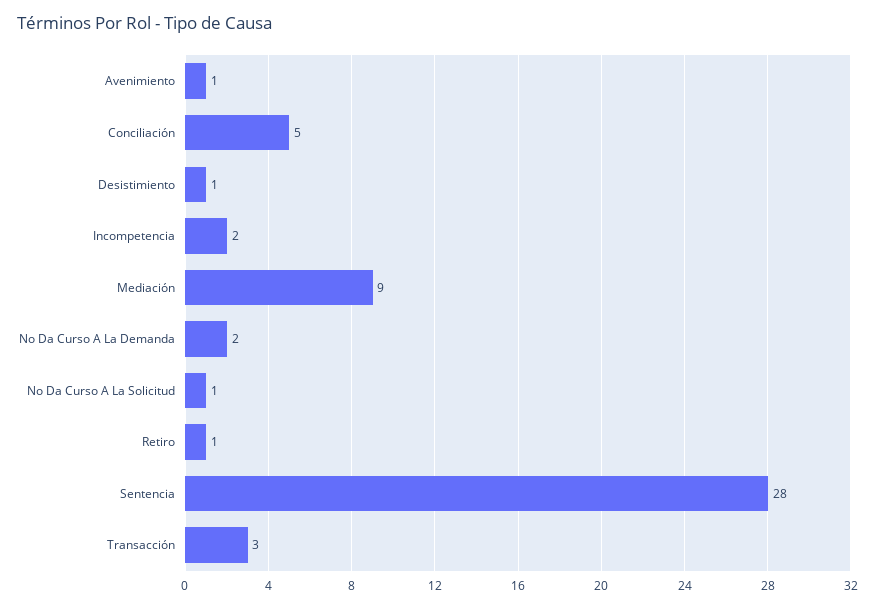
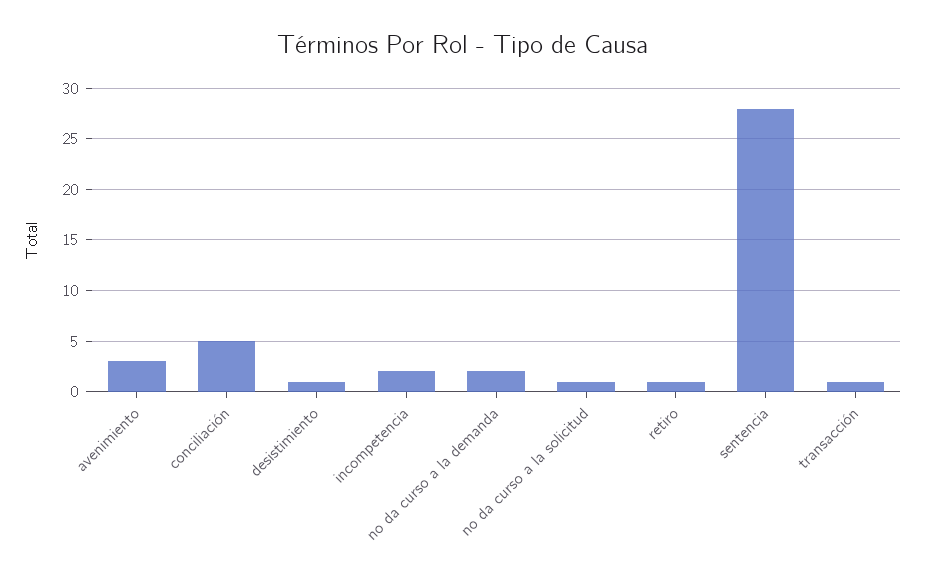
  {
-   "Avenimiento": 1,
+   "Avenimiento": 3,
    "Conciliación": 5,
    "Desistimiento": 1,
    "Incompetencia": 2,
-   "Mediación": 9,
    "No Da Curso A La Demanda": 2,
    "No Da Curso A La Solicitud": 1,
    "Retiro": 1,
    "Sentencia": 28,
-   "Transacción": 3
+   "Transacción": 1
  }

